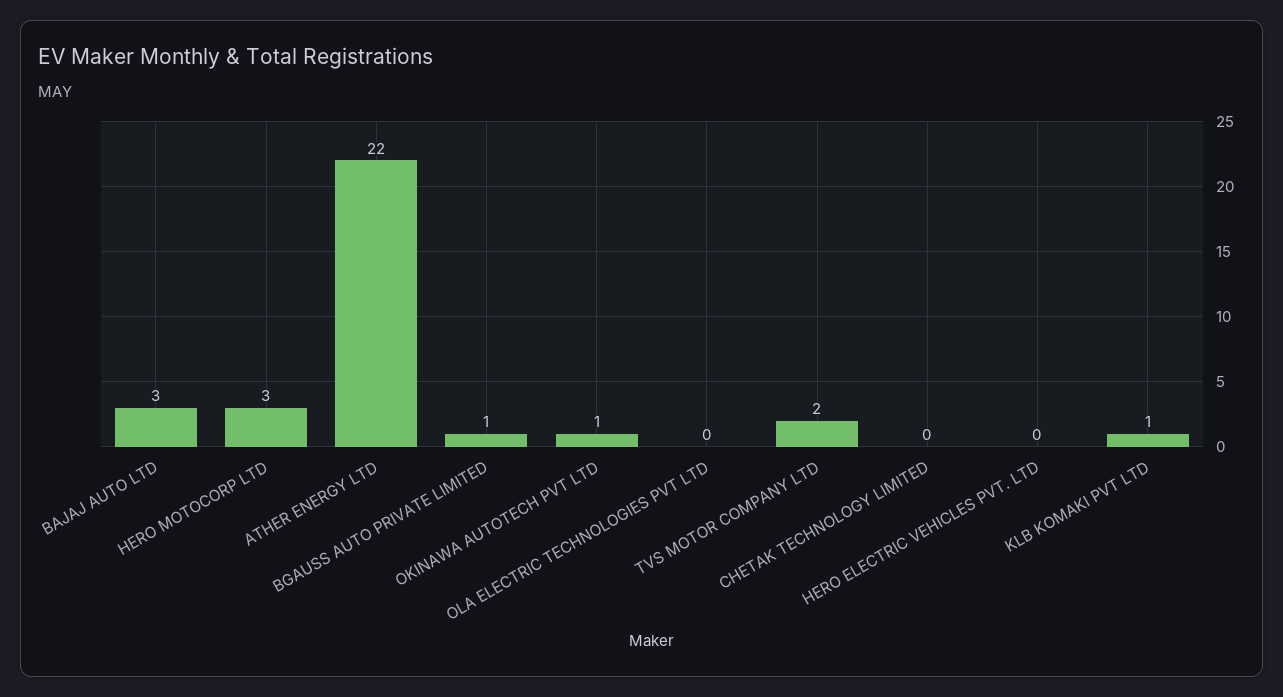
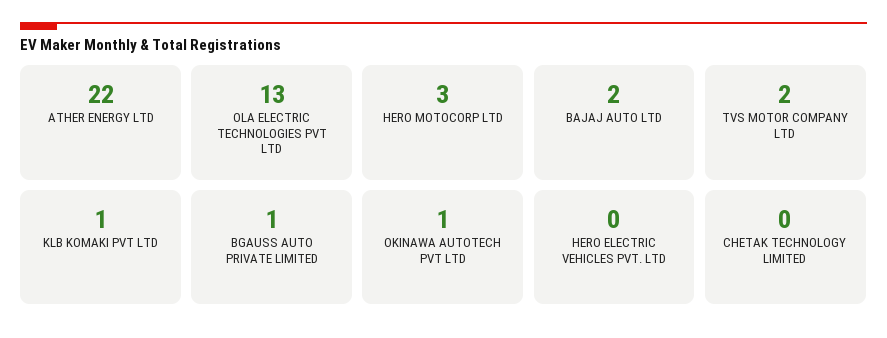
  {
-   "BAJAJ AUTO LTD": 3,
+   "BAJAJ AUTO LTD": 2,
    "HERO MOTOCORP LTD": 3,
    "ATHER ENERGY LTD": 22,
    "BGAUSS AUTO PRIVATE LIMITED": 1,
    "OKINAWA AUTOTECH PVT LTD": 1,
-   "OLA ELECTRIC TECHNOLOGIES PVT LTD": 0,
+   "OLA ELECTRIC TECHNOLOGIES PVT LTD": 13,
    "TVS MOTOR COMPANY LTD": 2,
    "CHETAK TECHNOLOGY LIMITED": 0,
    "HERO ELECTRIC VEHICLES PVT. LTD": 0,
    "KLB KOMAKI PVT LTD": 1
  }

